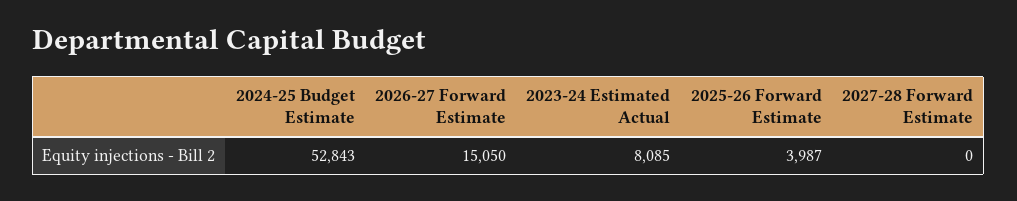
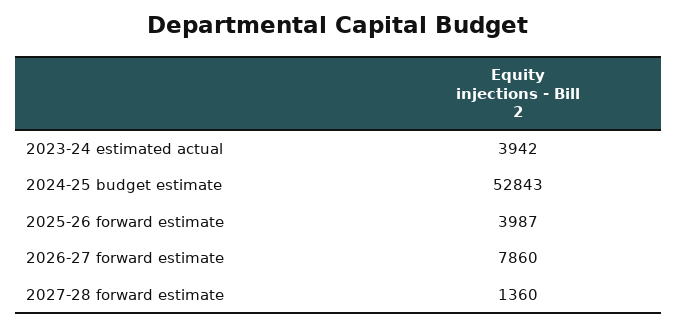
  {
    "2024-25 Budget Estimate": 52843,
-   "2026-27 Forward Estimate": 15050,
+   "2026-27 Forward Estimate": 7860,
-   "2023-24 Estimated Actual": 8085,
+   "2023-24 Estimated Actual": 3942,
    "2025-26 Forward Estimate": 3987,
-   "2027-28 Forward Estimate": 0
+   "2027-28 Forward Estimate": 1360
  }

